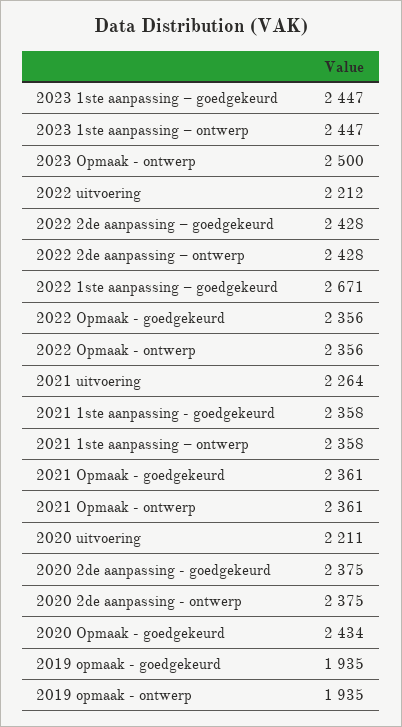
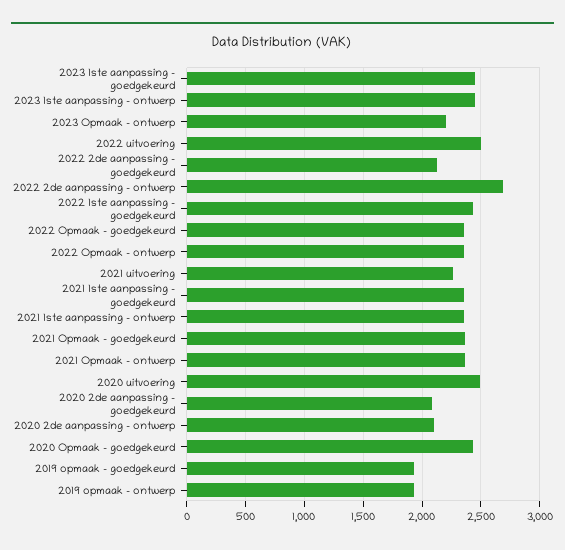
  {
    "2023 1ste aanpassing – goedgekeurd": 2447,
    "2023 1ste aanpassing – ontwerp": 2447,
-   "2023 Opmaak - ontwerp": 2500,
+   "2023 Opmaak - ontwerp": 2200,
-   "2022 uitvoering": 2212,
+   "2022 uitvoering": 2500,
-   "2022 2de aanpassing – goedgekeurd": 2428,
+   "2022 2de aanpassing – goedgekeurd": 2100,
-   "2022 2de aanpassing – ontwerp": 2428,
+   "2022 2de aanpassing – ontwerp": 2700,
-   "2022 1ste aanpassing – goedgekeurd": 2671,
+   "2022 1ste aanpassing – goedgekeurd": 2400,
    "2022 Opmaak - goedgekeurd": 2356,
    "2022 Opmaak - ontwerp": 2356,
    "2021 uitvoering": 2264,
    "2021 1ste aanpassing - goedgekeurd": 2358,
    "2021 1ste aanpassing – ontwerp": 2358,
    "2021 Opmaak - goedgekeurd": 2361,
    "2021 Opmaak - ontwerp": 2361,
-   "2020 uitvoering": 2211,
+   "2020 uitvoering": 2500,
-   "2020 2de aanpassing - goedgekeurd": 2375,
+   "2020 2de aanpassing - goedgekeurd": 2100,
-   "2020 2de aanpassing - ontwerp": 2375,
+   "2020 2de aanpassing - ontwerp": 2100,
    "2020 Opmaak - goedgekeurd": 2434,
    "2019 opmaak - goedgekeurd": 1935,
    "2019 opmaak - ontwerp": 1935
  }

